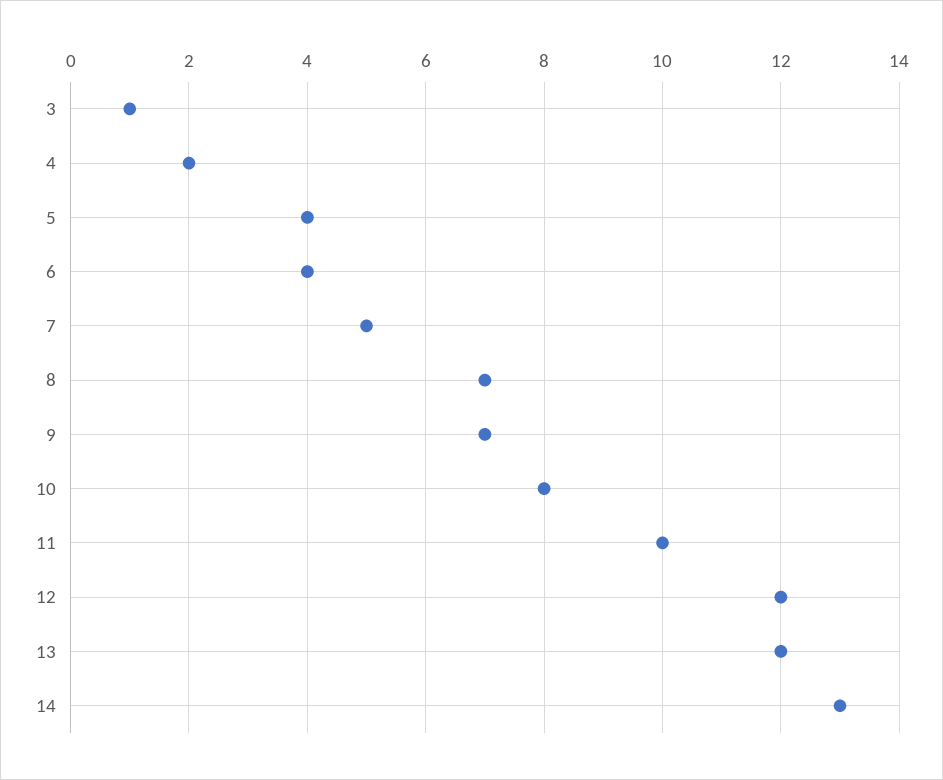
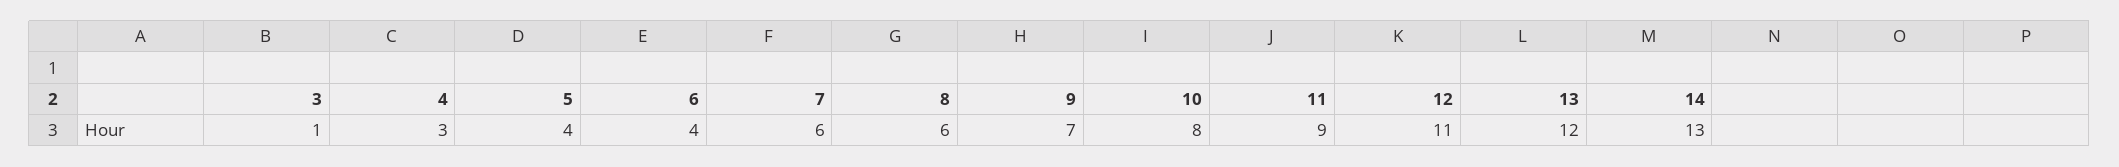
  {
    "3": 1,
-   "4": 2,
+   "4": 3,
    "5": 4,
    "6": 4,
-   "7": 5,
+   "7": 6,
-   "8": 7,
+   "8": 6,
    "9": 7,
    "10": 8,
-   "11": 10,
+   "11": 9,
-   "12": 12,
+   "12": 11,
    "13": 12,
    "14": 13
  }

